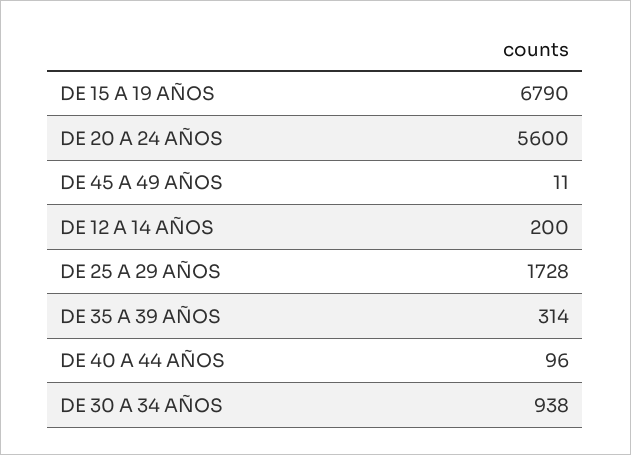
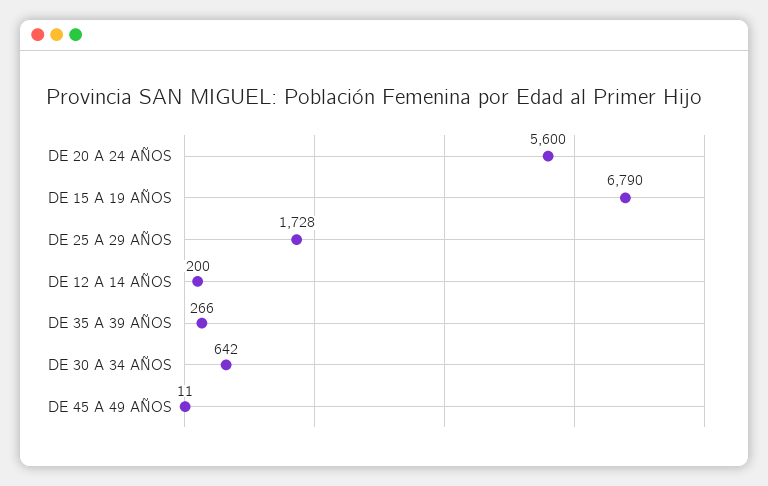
  {
    "DE 15 A 19 AÑOS": 6790,
    "DE 20 A 24 AÑOS": 5600,
    "DE 45 A 49 AÑOS": 11,
    "DE 12 A 14 AÑOS": 200,
    "DE 25 A 29 AÑOS": 1728,
-   "DE 35 A 39 AÑOS": 314,
+   "DE 35 A 39 AÑOS": 266,
-   "DE 40 A 44 AÑOS": 96,
-   "DE 30 A 34 AÑOS": 938
+   "DE 30 A 34 AÑOS": 642
  }

